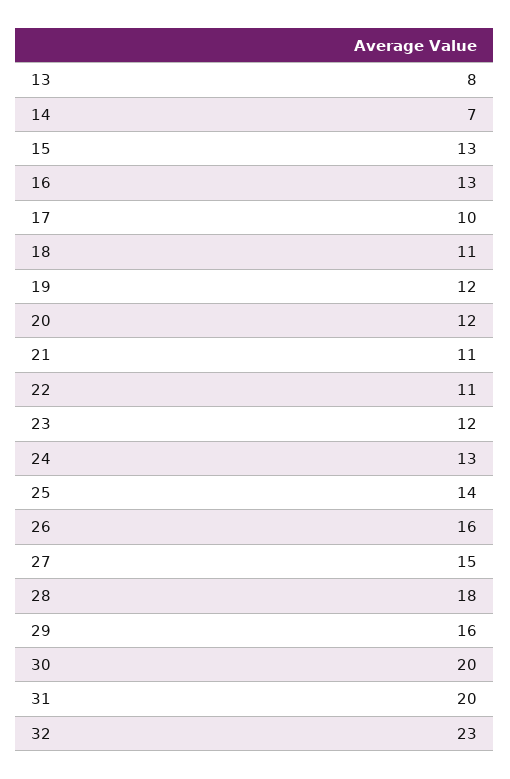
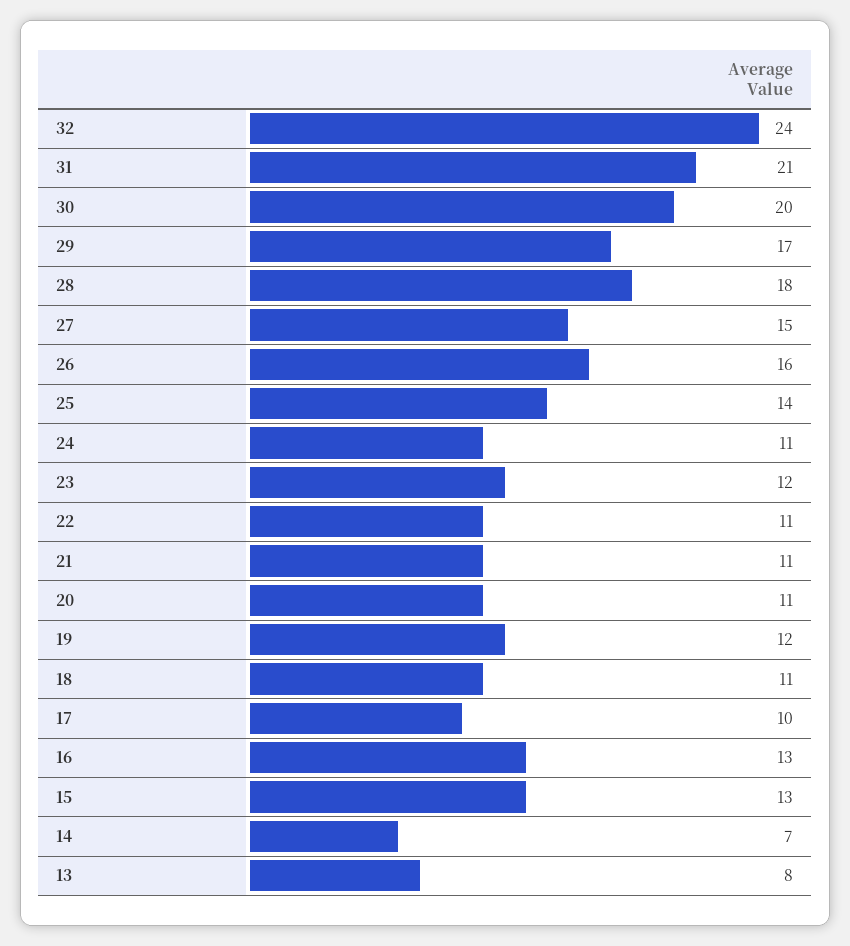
  {
    "13": 8,
    "14": 7,
    "15": 13,
    "16": 13,
    "17": 10,
    "18": 11,
    "19": 12,
-   "20": 12,
+   "20": 11,
    "21": 11,
    "22": 11,
    "23": 12,
-   "24": 13,
+   "24": 11,
    "25": 14,
    "26": 16,
    "27": 15,
    "28": 18,
-   "29": 16,
+   "29": 17,
    "30": 20,
-   "31": 20,
+   "31": 21,
-   "32": 23
+   "32": 24
  }

